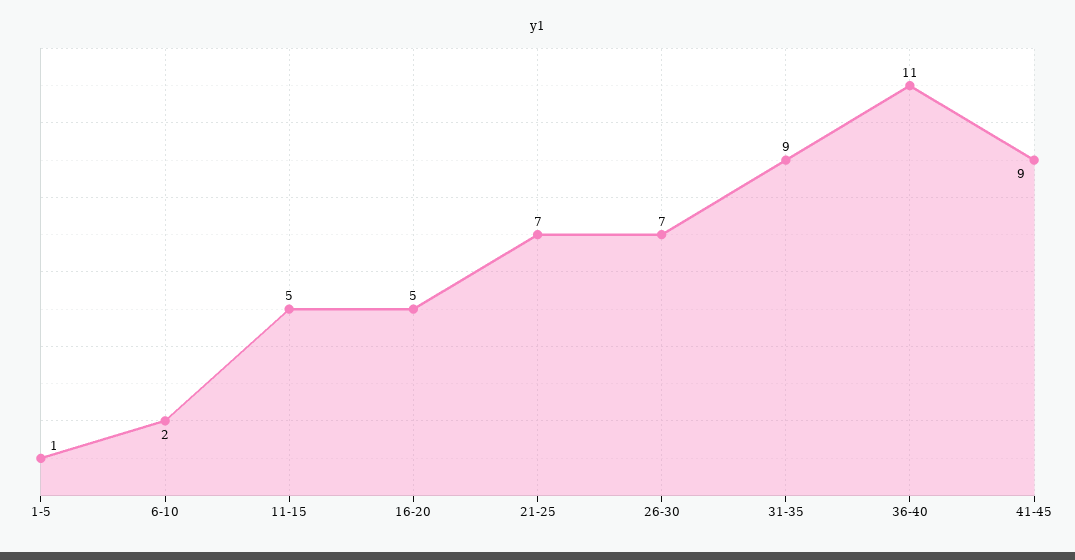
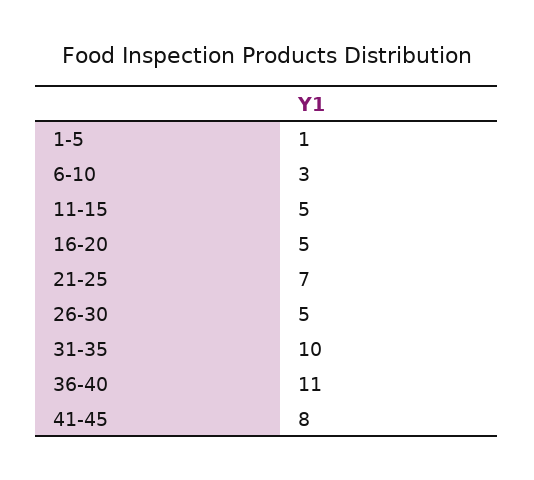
  {
    "1-5": 1,
-   "6-10": 2,
+   "6-10": 3,
    "11-15": 5,
    "16-20": 5,
    "21-25": 7,
-   "26-30": 7,
+   "26-30": 5,
-   "31-35": 9,
+   "31-35": 10,
    "36-40": 11,
-   "41-45": 9
+   "41-45": 8
  }

